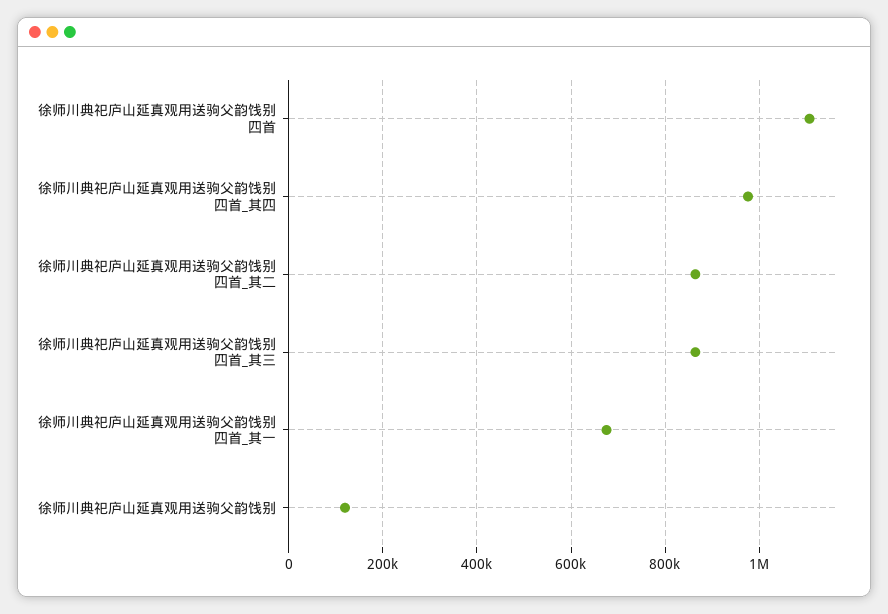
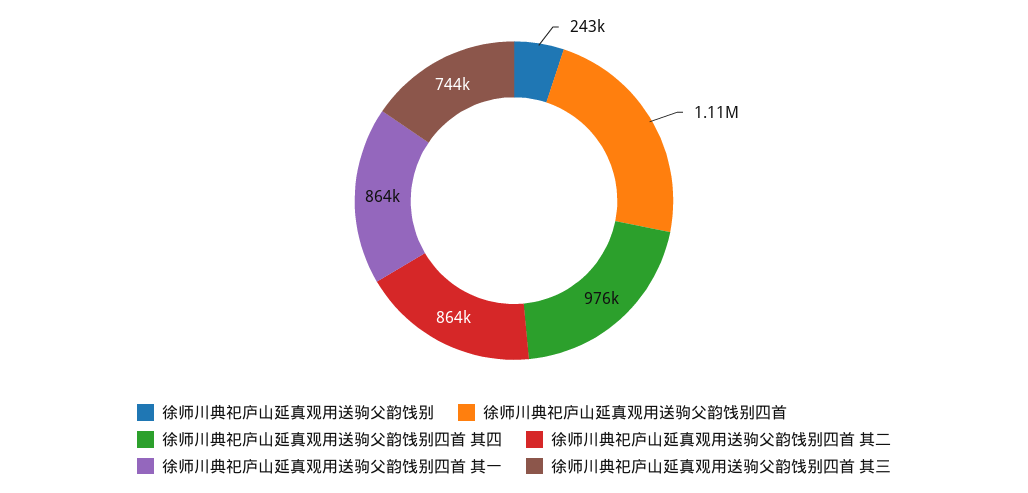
  {
    "徐师川典祀庐山延真观用送驹父韵饯别四首": 1110000,
    "徐师川典祀庐山延真观用送驹父韵饯别四首_其四": 976000,
    "徐师川典祀庐山延真观用送驹父韵饯别四首_其二": 864000,
-   "徐师川典祀庐山延真观用送驹父韵饯别四首_其三": 860000,
+   "徐师川典祀庐山延真观用送驹父韵饯别四首_其三": 744000,
-   "徐师川典祀庐山延真观用送驹父韵饯别四首_其一": 680000,
+   "徐师川典祀庐山延真观用送驹父韵饯别四首_其一": 864000,
-   "徐师川典祀庐山延真观用送驹父韵饯别": 120000
+   "徐师川典祀庐山延真观用送驹父韵饯别": 243000
  }

